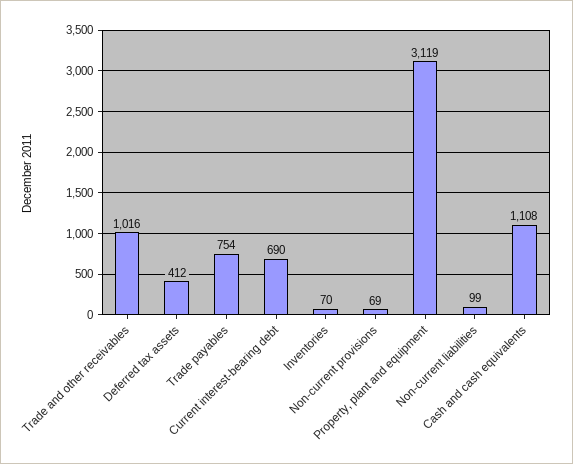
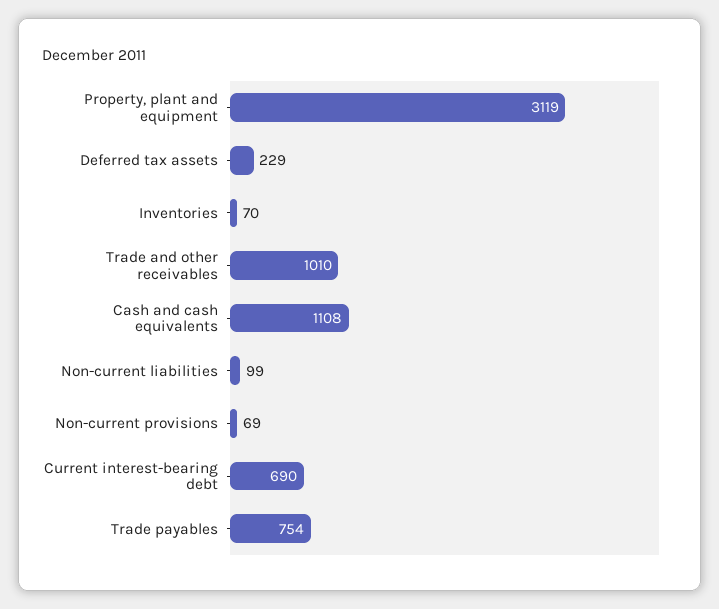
  {
-   "Trade and other receivables": 1016,
+   "Trade and other receivables": 1010,
-   "Deferred tax assets": 412,
+   "Deferred tax assets": 229,
    "Trade payables": 754,
    "Current interest-bearing debt": 690,
    "Inventories": 70,
    "Non-current provisions": 69,
    "Property, plant and equipment": 3119,
    "Non-current liabilities": 99,
    "Cash and cash equivalents": 1108
  }

